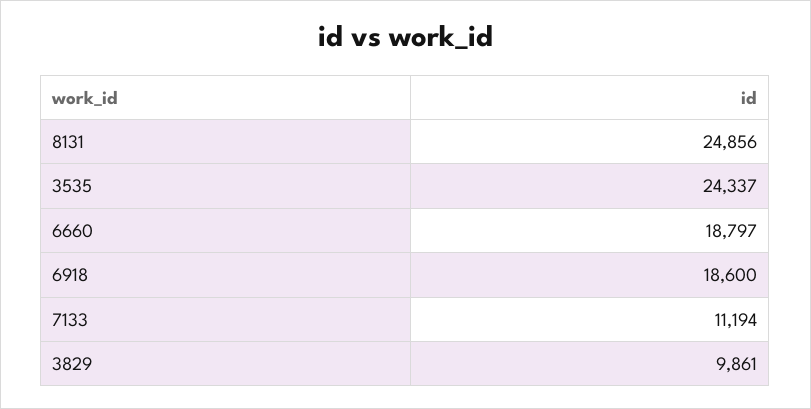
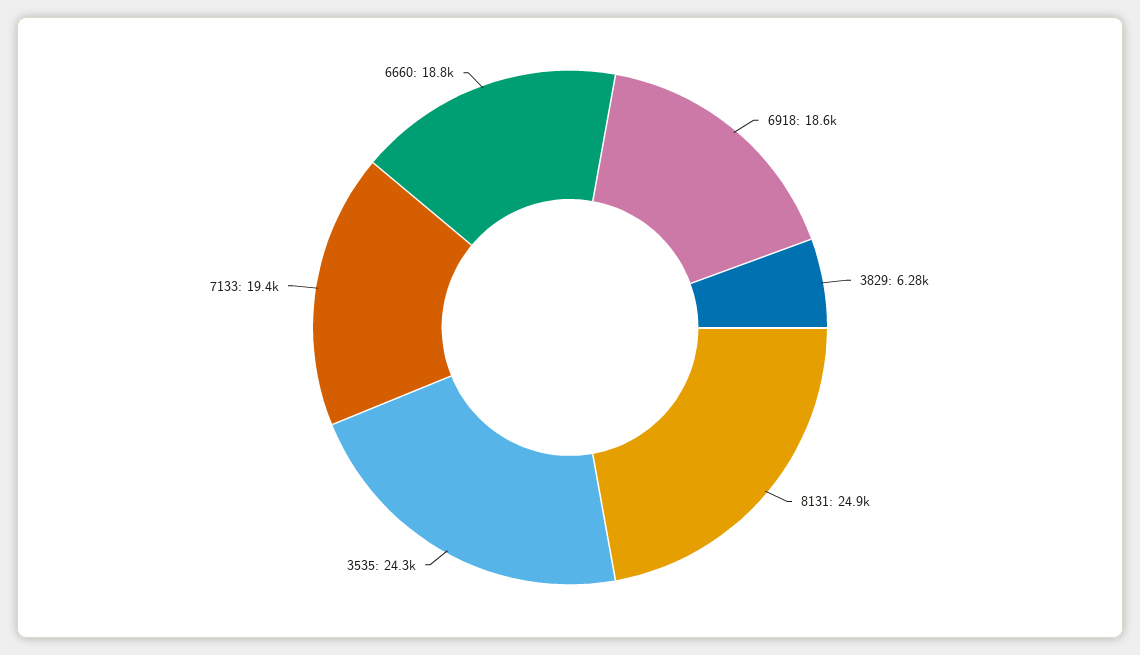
  {
    "8131": 24856,
    "3535": 24337,
    "6660": 18797,
    "6918": 18600,
-   "7133": 11194,
+   "7133": 19400,
-   "3829": 9861
+   "3829": 6280
  }

